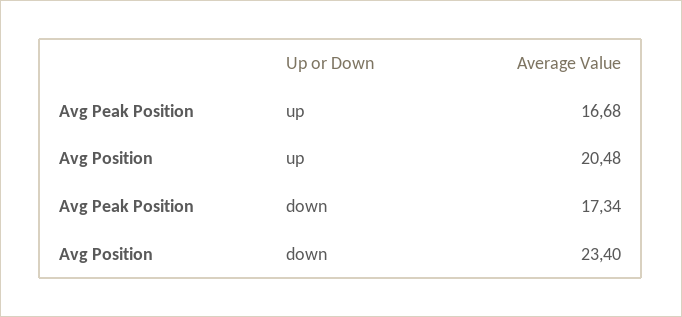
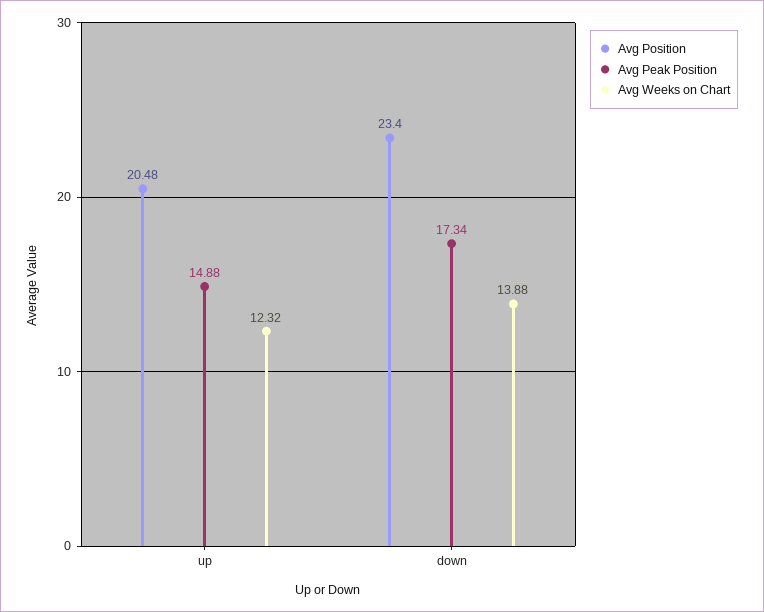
  {
    "Avg Peak Position": {
-     "up": 16.68,
+     "up": 14.88,
      "down": 17.34
    },
    "Avg Position": {
      "up": 20.48,
      "down": 23.4
-   }
+   },
+   "Avg Weeks on Chart": {
+     "up": 12.32,
+     "down": 13.88
+   }
  }

